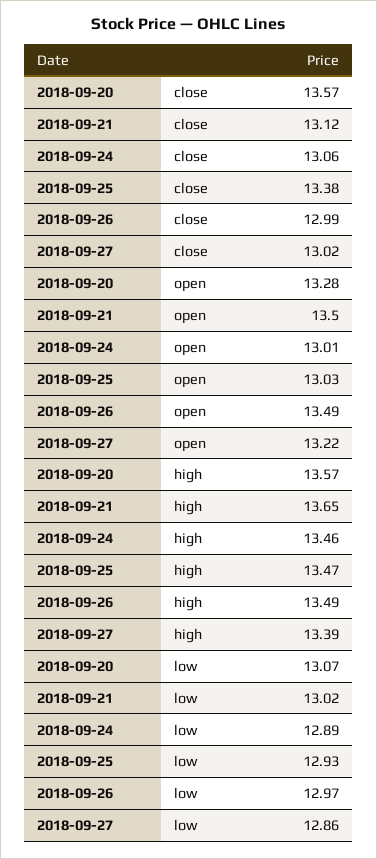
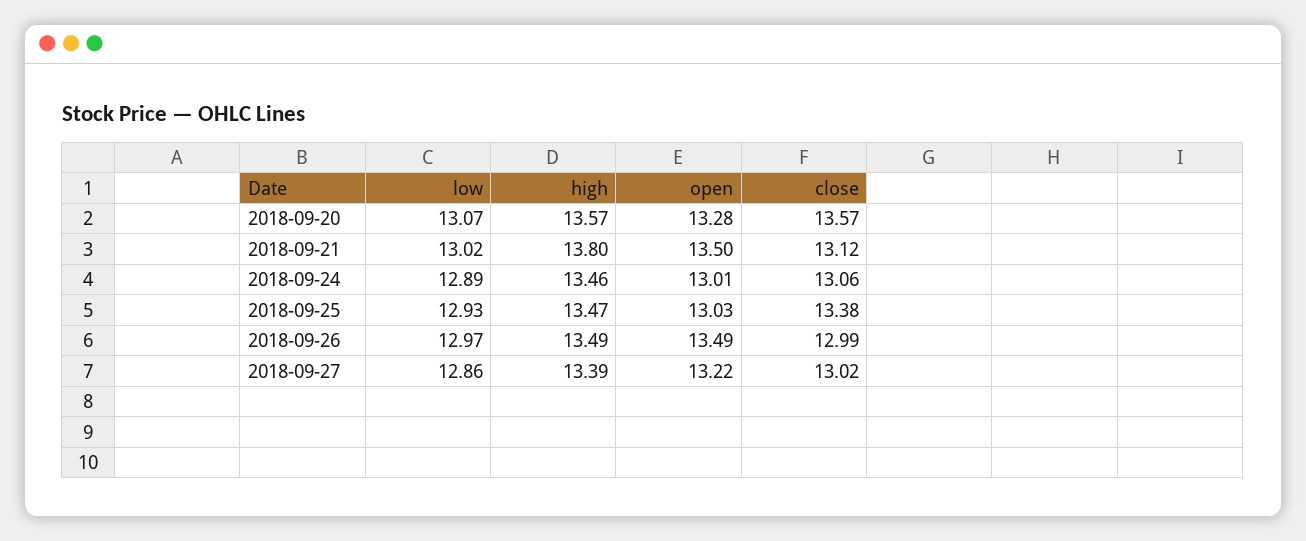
  {
    "2018-09-20": {
      "close": 13.57,
      "open": 13.28,
      "high": 13.57,
      "low": 13.07
    },
    "2018-09-21": {
      "close": 13.12,
      "open": 13.5,
-     "high": 13.65,
+     "high": 13.8,
      "low": 13.02
    },
    "2018-09-24": {
      "close": 13.06,
      "open": 13.01,
      "high": 13.46,
      "low": 12.89
    },
    "2018-09-25": {
      "close": 13.38,
      "open": 13.03,
      "high": 13.47,
      "low": 12.93
    },
    "2018-09-26": {
      "close": 12.99,
      "open": 13.49,
      "high": 13.49,
      "low": 12.97
    },
    "2018-09-27": {
      "close": 13.02,
      "open": 13.22,
      "high": 13.39,
      "low": 12.86
    }
  }

